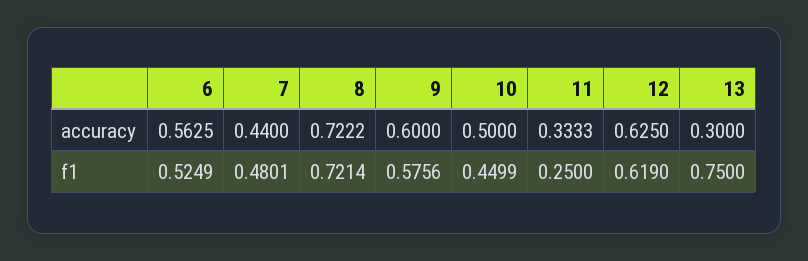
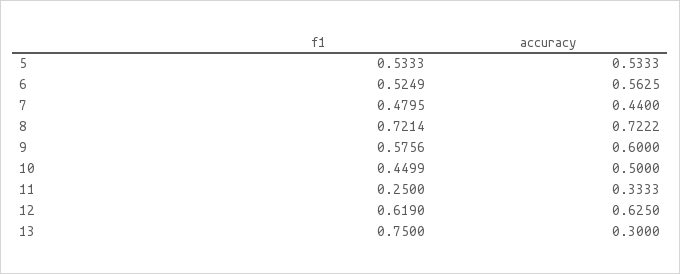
  {
    "6": {
      "accuracy": 0.5625,
      "f1": 0.5249
    },
    "7": {
      "accuracy": 0.44,
-     "f1": 0.4801
+     "f1": 0.4795
    },
    "8": {
      "accuracy": 0.7222,
      "f1": 0.7214
    },
    "9": {
      "accuracy": 0.6,
      "f1": 0.5756
    },
    "10": {
      "accuracy": 0.5,
      "f1": 0.4499
    },
    "11": {
      "accuracy": 0.3333,
      "f1": 0.25
    },
    "12": {
      "accuracy": 0.625,
      "f1": 0.619
    },
    "13": {
      "accuracy": 0.3,
      "f1": 0.75
-   }
+   },
+   "5": {
+     "f1": 0.5333,
+     "accuracy": 0.5333
+   }
  }

